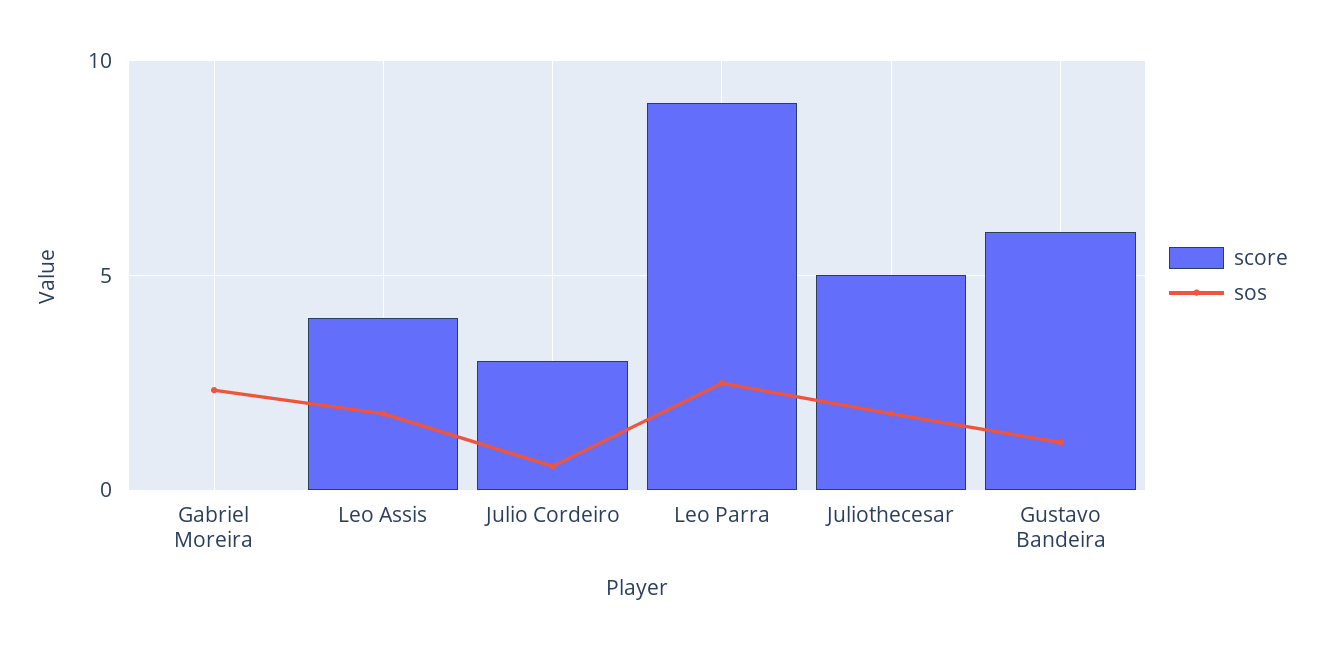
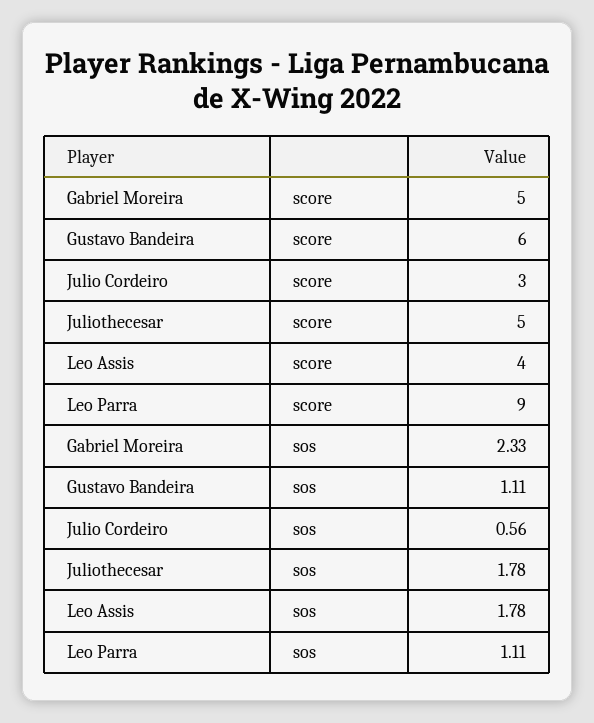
  {
    "score": {
-     "Gabriel Moreira": 0,
+     "Gabriel Moreira": 5,
      "Leo Assis": 4,
      "Julio Cordeiro": 3,
      "Leo Parra": 9,
      "Juliothecesar": 5,
      "Gustavo Bandeira": 6
    },
    "sos": {
      "Gabriel Moreira": 2.33,
      "Leo Assis": 1.78,
      "Julio Cordeiro": 0.56,
-     "Leo Parra": 2.5,
+     "Leo Parra": 1.11,
      "Juliothecesar": 1.78,
      "Gustavo Bandeira": 1.11
    }
  }

